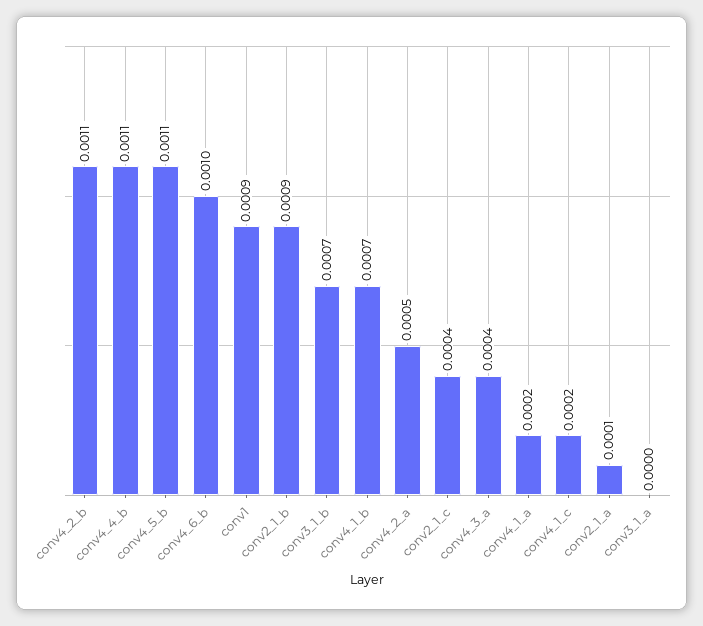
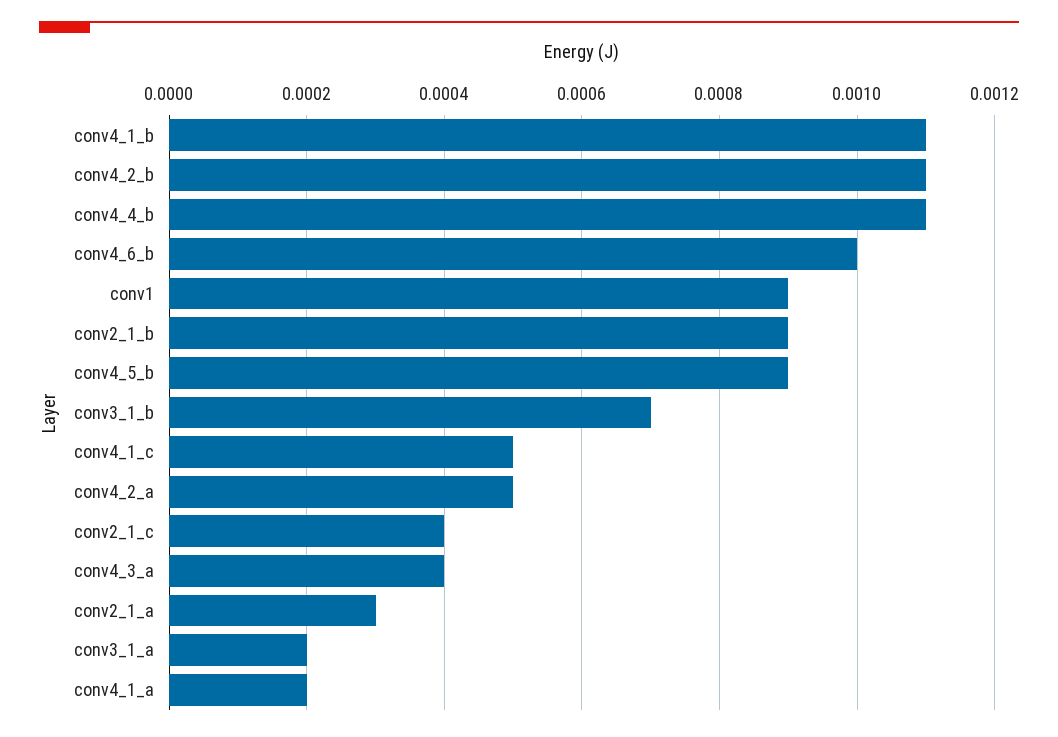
  {
    "conv4_2_b": 0.0011,
    "conv4_4_b": 0.0011,
-   "conv4_5_b": 0.0011,
+   "conv4_5_b": 0.0009,
    "conv4_6_b": 0.001,
    "conv1": 0.0009,
    "conv2_1_b": 0.0009,
    "conv3_1_b": 0.0007,
-   "conv4_1_b": 0.0007,
+   "conv4_1_b": 0.0011,
    "conv4_2_a": 0.0005,
    "conv2_1_c": 0.0004,
    "conv4_3_a": 0.0004,
    "conv4_1_a": 0.0002,
-   "conv4_1_c": 0.0002,
+   "conv4_1_c": 0.0005,
-   "conv2_1_a": 0.0001,
+   "conv2_1_a": 0.0003,
-   "conv3_1_a": 0
+   "conv3_1_a": 0.0002
  }

